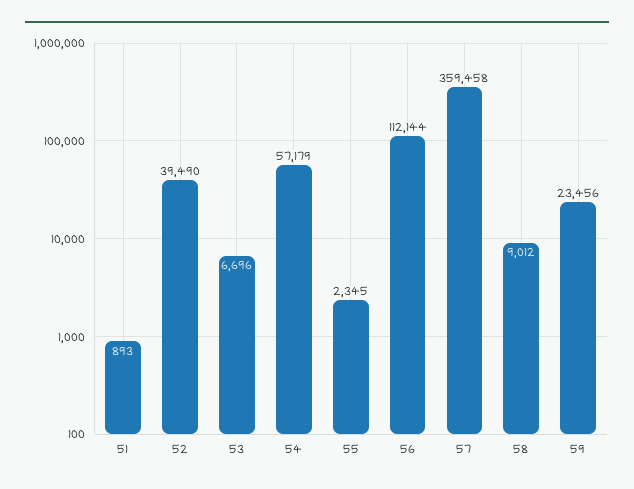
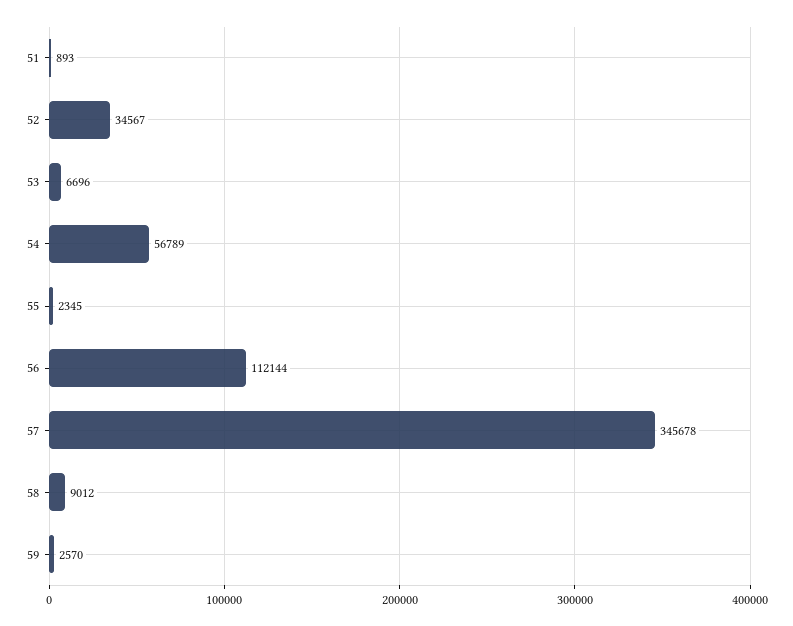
  {
    "51": 893,
-   "52": 39490,
+   "52": 34567,
    "53": 6696,
-   "54": 57179,
+   "54": 56789,
    "55": 2345,
    "56": 112144,
-   "57": 359458,
+   "57": 345678,
    "58": 9012,
-   "59": 23456
+   "59": 2570
  }

